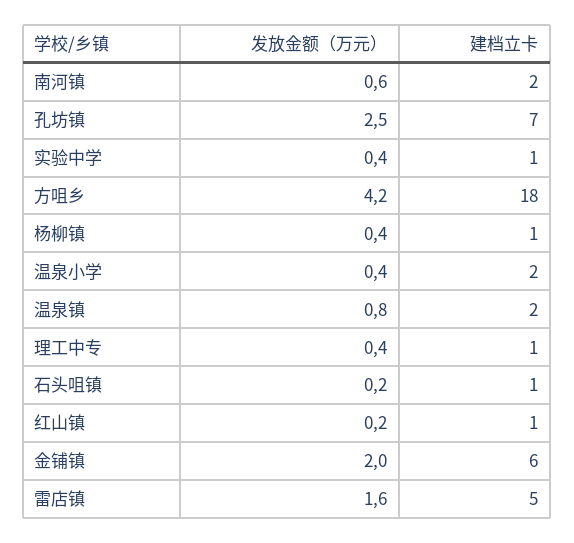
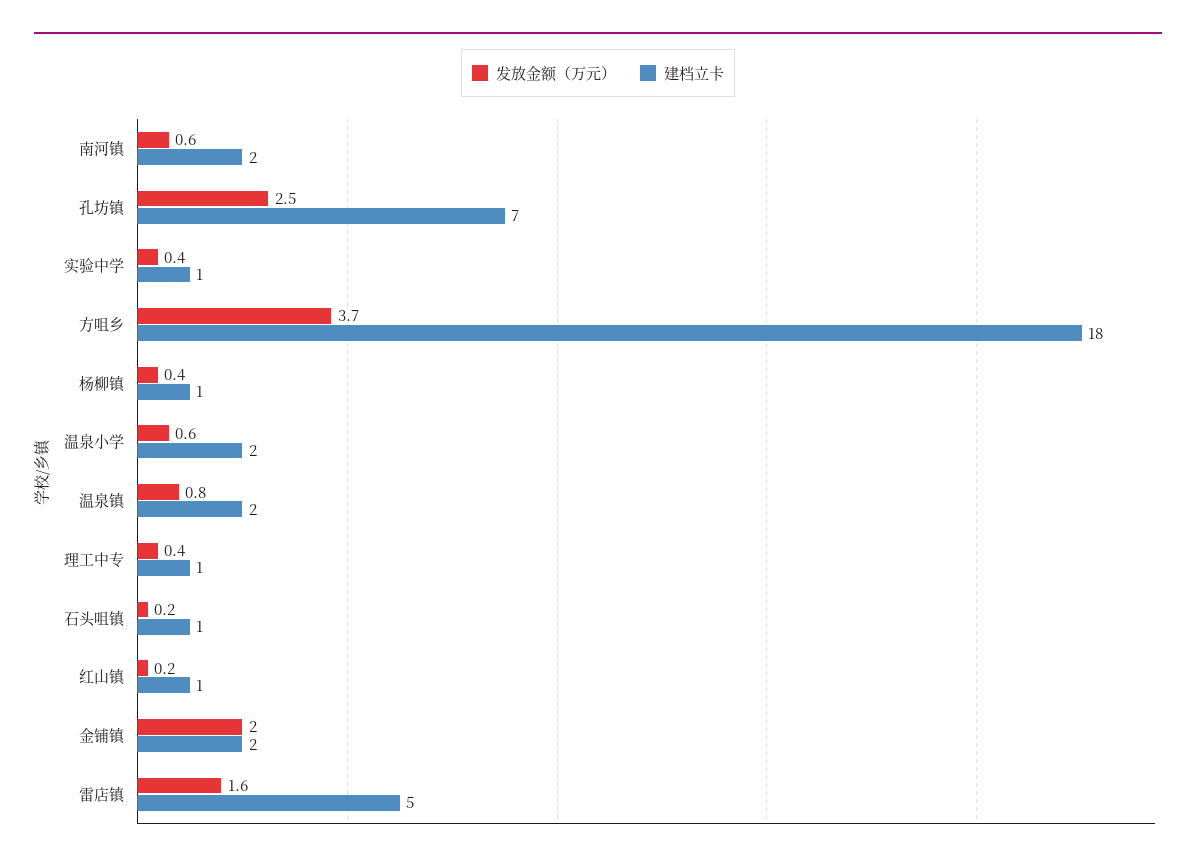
  {
    "发放金额（万元）": {
      "南河镇": 0.6,
      "孔坊镇": 2.5,
      "实验中学": 0.4,
-     "方咀乡": 4.2,
+     "方咀乡": 3.7,
      "杨柳镇": 0.4,
-     "温泉小学": 0.4,
+     "温泉小学": 0.6,
      "温泉镇": 0.8,
      "理工中专": 0.4,
      "石头咀镇": 0.2,
      "红山镇": 0.2,
      "金铺镇": 2,
      "雷店镇": 1.6
    },
    "建档立卡": {
      "南河镇": 2,
      "孔坊镇": 7,
      "实验中学": 1,
      "方咀乡": 18,
      "杨柳镇": 1,
      "温泉小学": 2,
      "温泉镇": 2,
      "理工中专": 1,
      "石头咀镇": 1,
      "红山镇": 1,
-     "金铺镇": 6,
+     "金铺镇": 2,
      "雷店镇": 5
    }
  }

